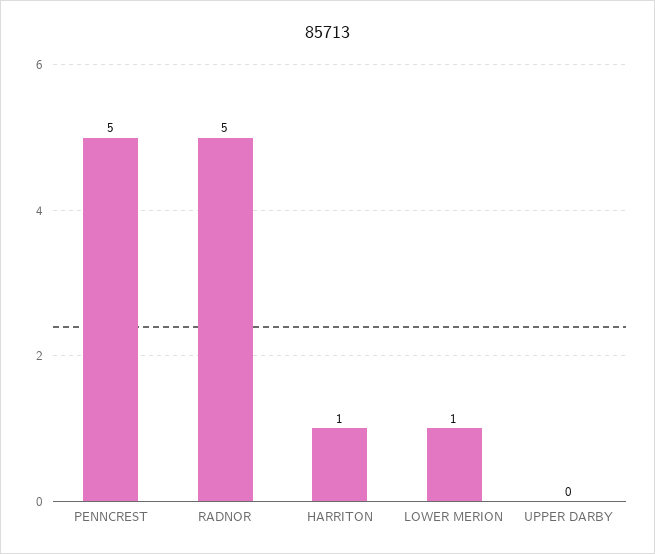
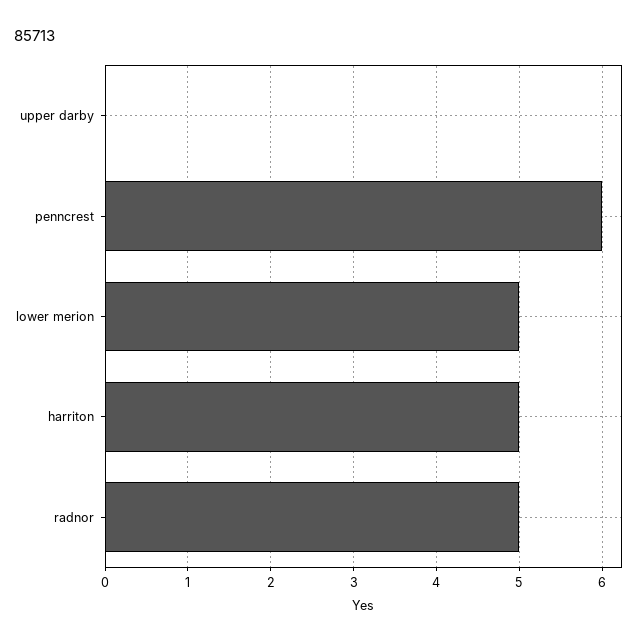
  {
-   "PENNCREST": 5,
+   "PENNCREST": 6,
    "RADNOR": 5,
-   "HARRITON": 1,
+   "HARRITON": 5,
-   "LOWER MERION": 1,
+   "LOWER MERION": 5,
    "UPPER DARBY": 0
  }

